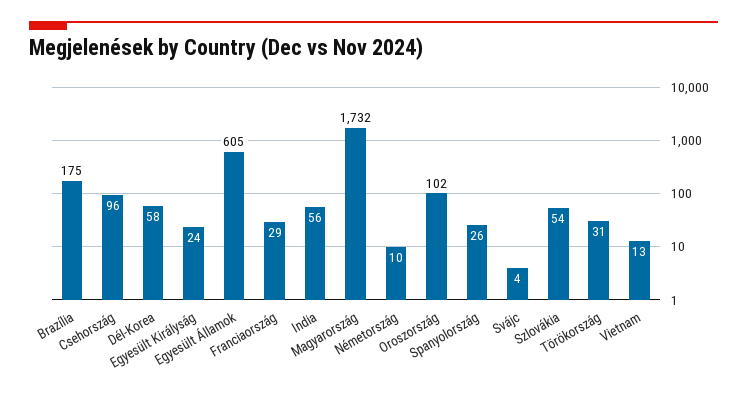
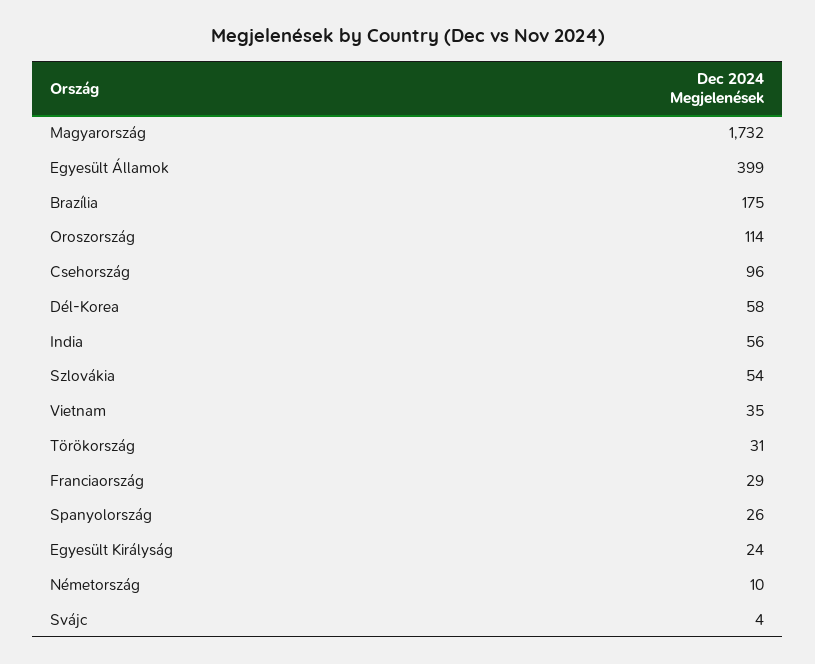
  {
    "Brazília": 175,
    "Csehország": 96,
    "Dél-Korea": 58,
    "Egyesült Királyság": 24,
-   "Egyesült Államok": 605,
+   "Egyesült Államok": 399,
    "Franciaország": 29,
    "India": 56,
    "Magyarország": 1732,
    "Németország": 10,
-   "Oroszország": 102,
+   "Oroszország": 114,
    "Spanyolország": 26,
    "Svájc": 4,
    "Szlovákia": 54,
    "Törökország": 31,
-   "Vietnam": 13
+   "Vietnam": 35
  }

